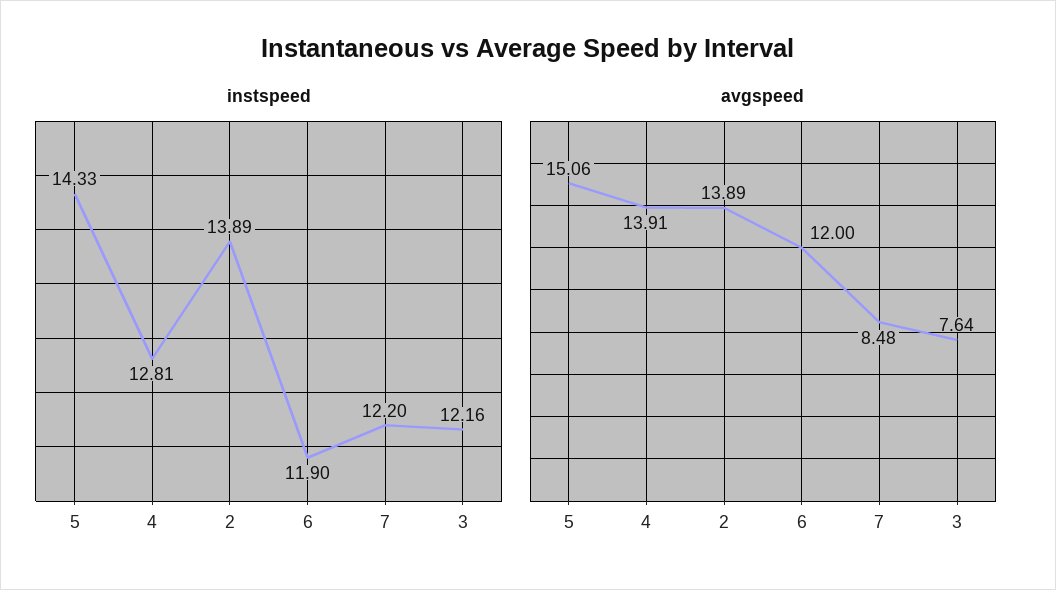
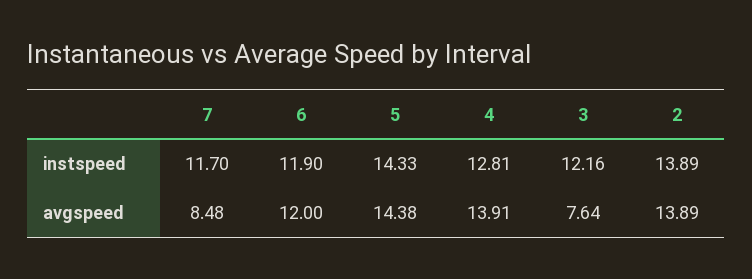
  {
    "instspeed": {
      "5": 14.33,
      "4": 12.81,
      "2": 13.89,
      "6": 11.9,
-     "7": 12.2,
+     "7": 11.7,
      "3": 12.16
    },
    "avgspeed": {
-     "5": 15.06,
+     "5": 14.38,
      "4": 13.91,
      "2": 13.89,
      "6": 12,
      "7": 8.48,
      "3": 7.64
    }
  }

